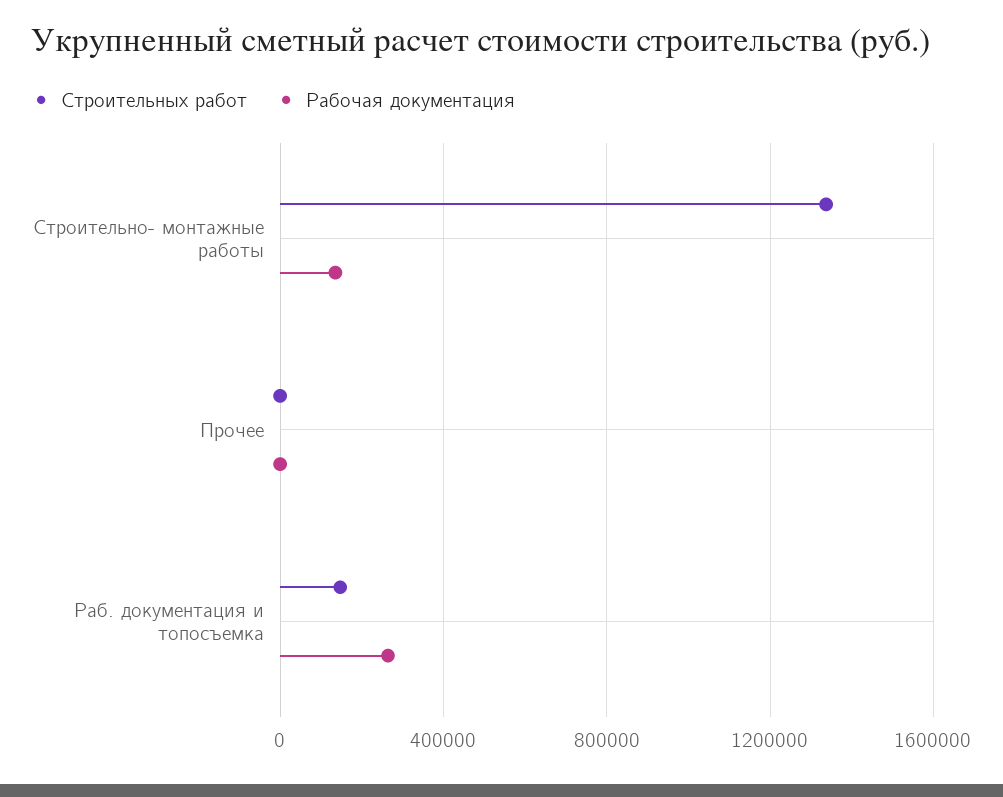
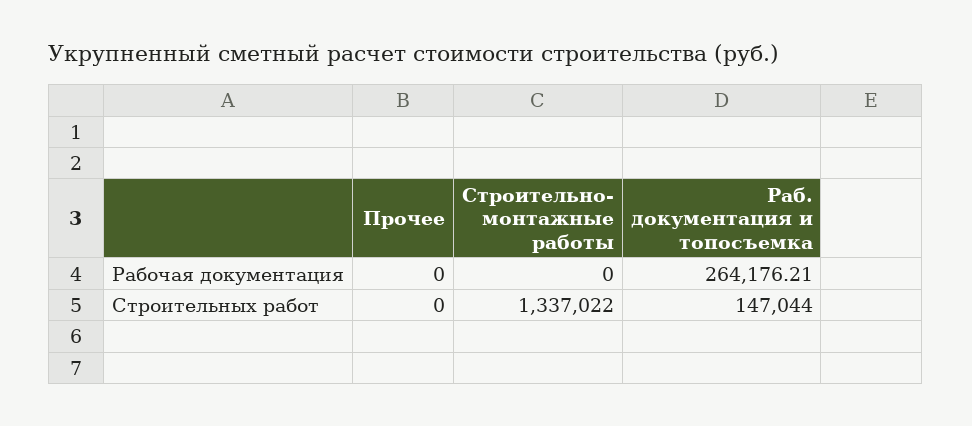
  {
    "Строительных работ": {
      "Строительно- монтажные работы": 1337022,
      "Прочее": 0,
      "Раб. документация и топосъемка": 147044
    },
    "Рабочая документация": {
-     "Строительно- монтажные работы": 150000,
+     "Строительно- монтажные работы": 0,
      "Прочее": 0,
      "Раб. документация и топосъемка": 264176.21
    }
  }

